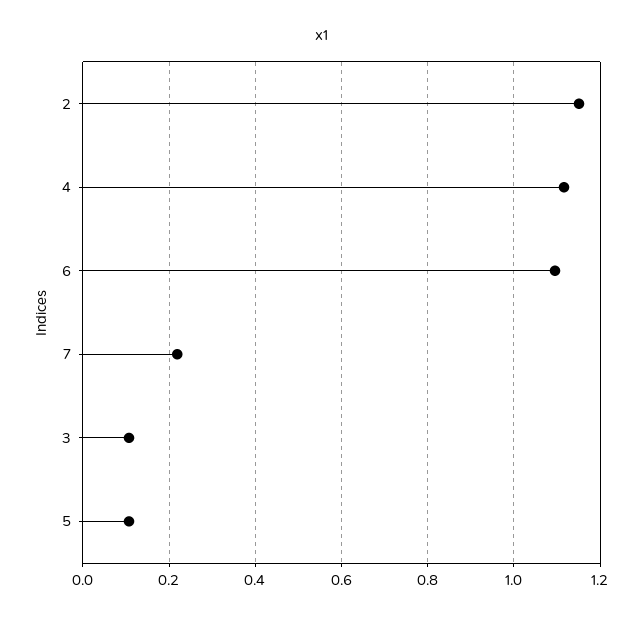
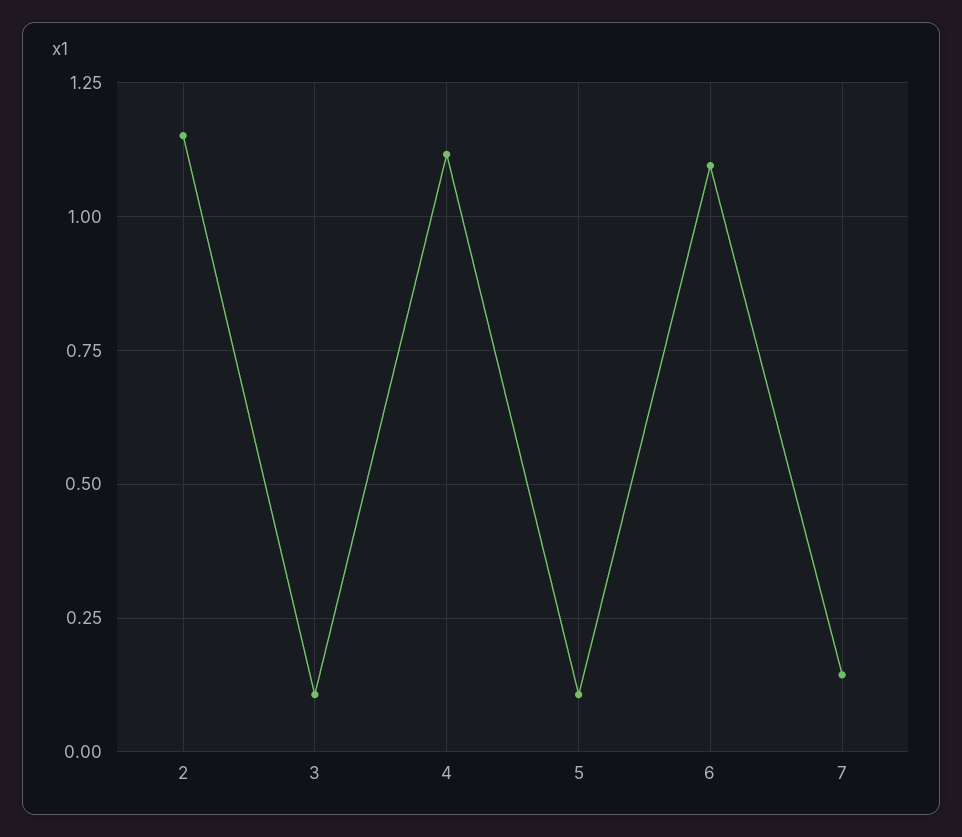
  {
    "2": 1.16,
    "4": 1.12,
    "6": 1.1,
-   "7": 0.22,
+   "7": 0.15,
    "3": 0.1,
    "5": 0.1
  }

